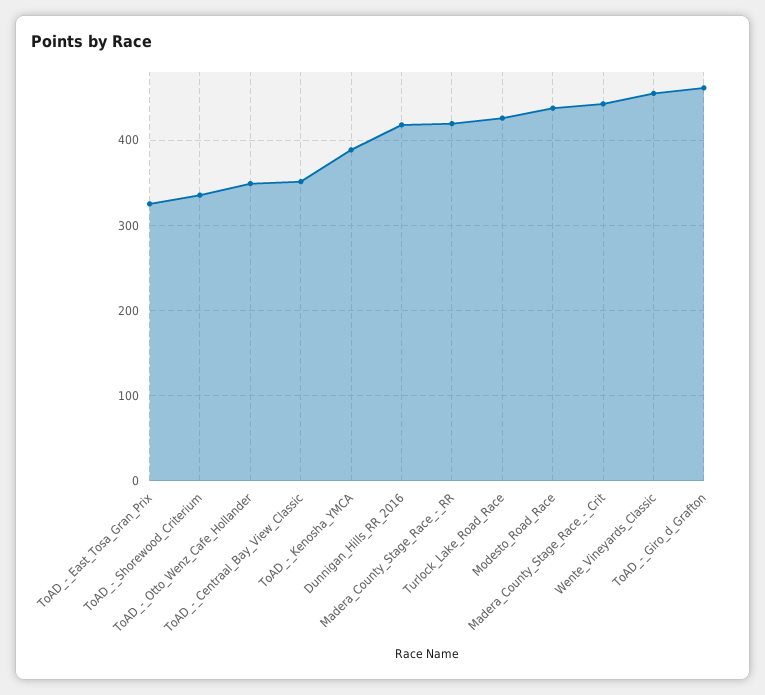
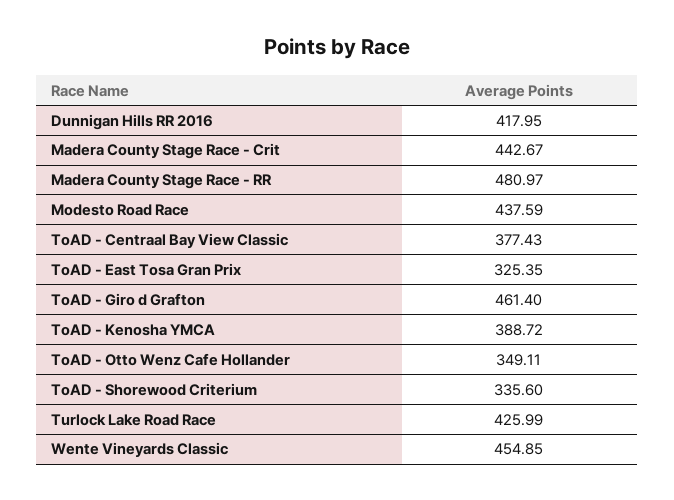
  {
    "ToAD_-_East_Tosa_Gran_Prix": 325.35,
    "ToAD_-_Shorewood_Criterium": 335.6,
    "ToAD_-_Otto_Wenz_Cafe_Hollander": 349.11,
-   "ToAD_-_Centraal_Bay_View_Classic": 350,
+   "ToAD_-_Centraal_Bay_View_Classic": 377.43,
    "ToAD_-_Kenosha_YMCA": 388.72,
    "Dunnigan_Hills_RR_2016": 417.95,
-   "Madera_County_Stage_Race_-_RR": 420,
+   "Madera_County_Stage_Race_-_RR": 480.97,
    "Turlock_Lake_Road_Race": 425.99,
    "Modesto_Road_Race": 437.59,
    "Madera_County_Stage_Race_-_Crit": 442.67,
    "Wente_Vineyards_Classic": 454.85,
    "ToAD_-_Giro_d_Grafton": 461.4
  }

